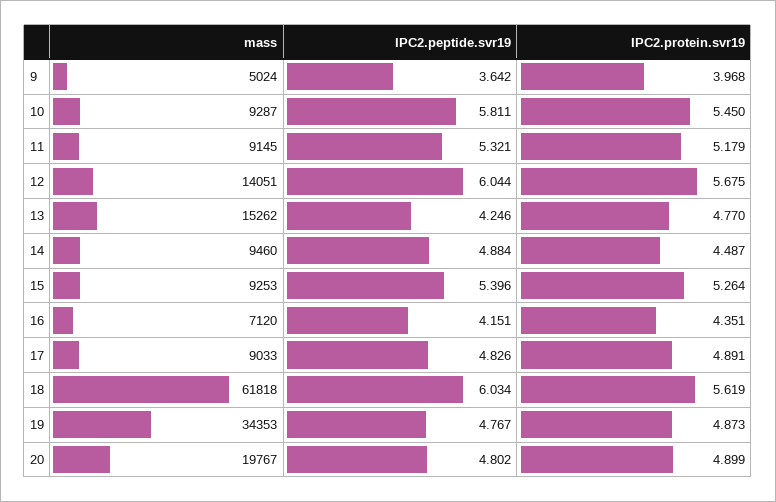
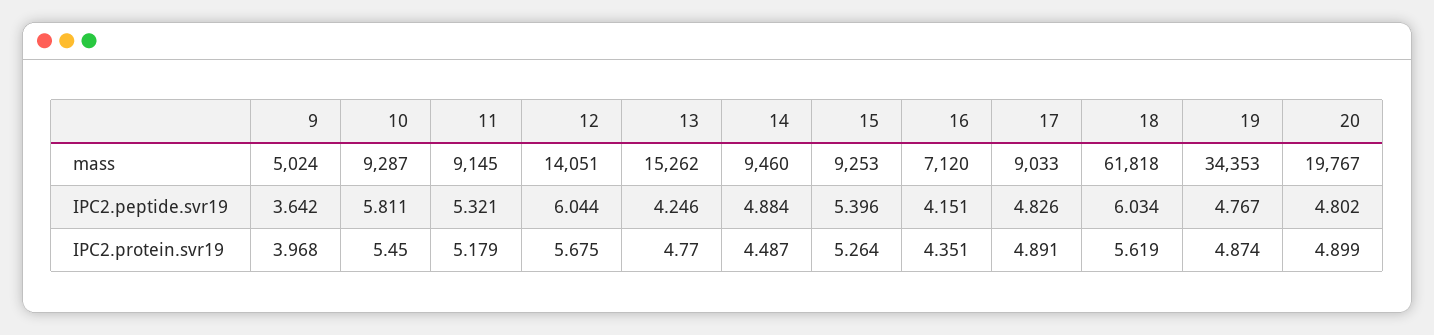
  {
    "mass": {
      "9": 5024,
      "10": 9287,
      "11": 9145,
      "12": 14051,
      "13": 15262,
      "14": 9460,
      "15": 9253,
      "16": 7120,
      "17": 9033,
      "18": 61818,
      "19": 34353,
      "20": 19767
    },
    "IPC2.peptide.svr19": {
      "9": 3.642,
      "10": 5.811,
      "11": 5.321,
      "12": 6.044,
      "13": 4.246,
      "14": 4.884,
      "15": 5.396,
      "16": 4.151,
      "17": 4.826,
      "18": 6.034,
      "19": 4.767,
      "20": 4.802
    },
    "IPC2.protein.svr19": {
      "9": 3.968,
      "10": 5.45,
      "11": 5.179,
      "12": 5.675,
      "13": 4.77,
      "14": 4.487,
      "15": 5.264,
      "16": 4.351,
      "17": 4.891,
      "18": 5.619,
-     "19": 4.873,
+     "19": 4.874,
      "20": 4.899
    }
  }

